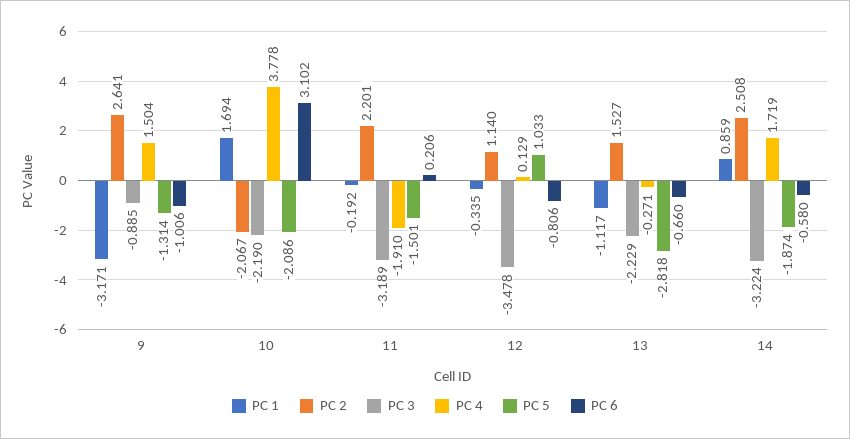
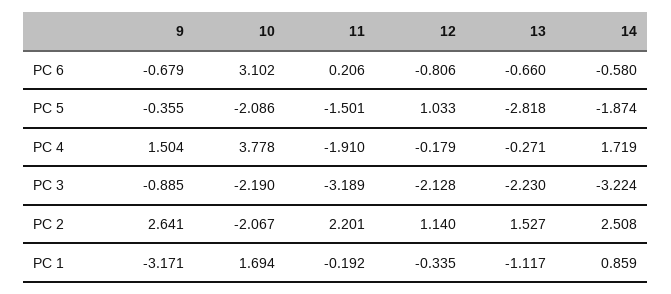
  {
    "PC 1": {
      "9": -3.171,
      "10": 1.694,
      "11": -0.192,
      "12": -0.335,
      "13": -1.117,
      "14": 0.859
    },
    "PC 2": {
      "9": 2.641,
      "10": -2.067,
      "11": 2.201,
      "12": 1.14,
      "13": 1.527,
      "14": 2.508
    },
    "PC 3": {
      "9": -0.885,
      "10": -2.19,
      "11": -3.189,
-     "12": -3.478,
+     "12": -2.128,
-     "13": -2.229,
+     "13": -2.23,
      "14": -3.224
    },
    "PC 4": {
      "9": 1.504,
      "10": 3.778,
      "11": -1.91,
-     "12": 0.129,
+     "12": -0.179,
      "13": -0.271,
      "14": 1.719
    },
    "PC 5": {
-     "9": -1.314,
+     "9": -0.355,
      "10": -2.086,
      "11": -1.501,
      "12": 1.033,
      "13": -2.818,
      "14": -1.874
    },
    "PC 6": {
-     "9": -1.006,
+     "9": -0.679,
      "10": 3.102,
      "11": 0.206,
      "12": -0.806,
      "13": -0.66,
      "14": -0.58
    }
  }

